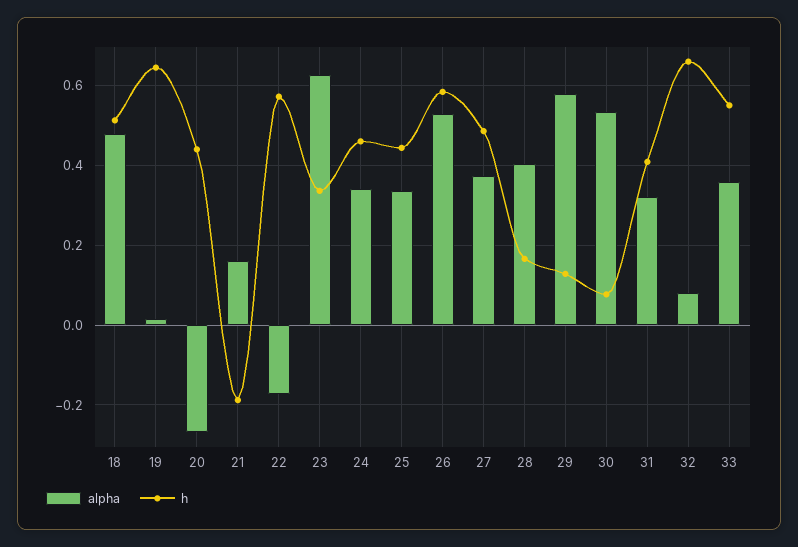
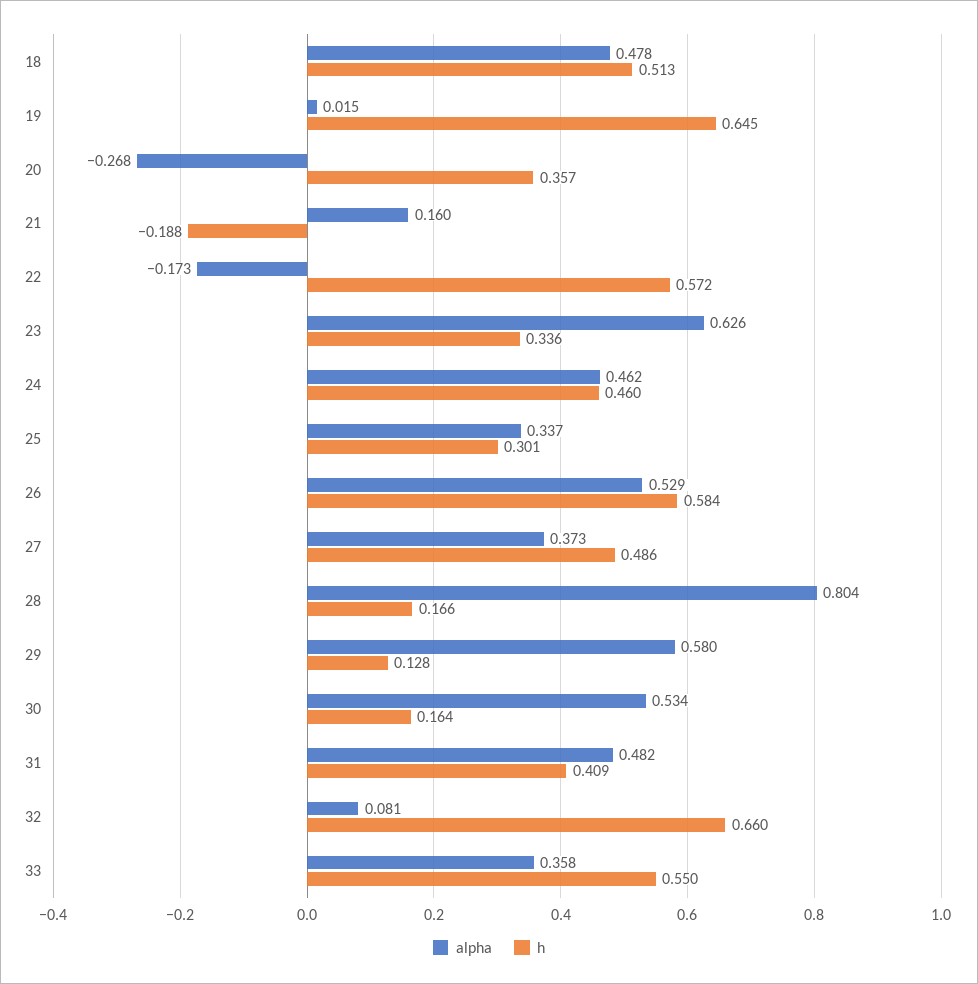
  {
    "alpha": {
      "18": 0.478,
      "19": 0.015,
      "20": -0.268,
      "21": 0.16,
      "22": -0.173,
      "23": 0.626,
-     "24": 0.34,
+     "24": 0.462,
      "25": 0.337,
      "26": 0.529,
      "27": 0.373,
-     "28": 0.4,
+     "28": 0.804,
      "29": 0.58,
      "30": 0.534,
-     "31": 0.32,
+     "31": 0.482,
      "32": 0.081,
      "33": 0.358
    },
    "h": {
      "18": 0.513,
      "19": 0.645,
-     "20": 0.44,
+     "20": 0.357,
      "21": -0.188,
      "22": 0.572,
      "23": 0.336,
      "24": 0.46,
-     "25": 0.44,
+     "25": 0.301,
      "26": 0.584,
      "27": 0.486,
      "28": 0.166,
      "29": 0.128,
-     "30": 0.08,
+     "30": 0.164,
      "31": 0.409,
      "32": 0.66,
      "33": 0.55
    }
  }

